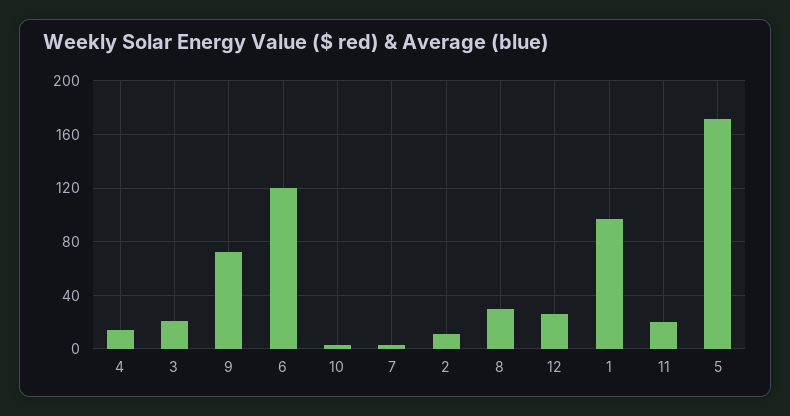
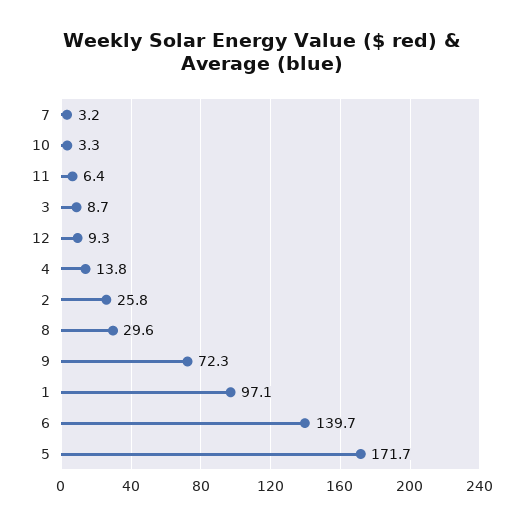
  {
    "4": 13.8,
-   "3": 20,
+   "3": 8.7,
    "9": 72.3,
-   "6": 120,
+   "6": 139.7,
    "10": 3.3,
    "7": 3.2,
-   "2": 10,
+   "2": 25.8,
    "8": 29.6,
-   "12": 25,
+   "12": 9.3,
    "1": 97.1,
-   "11": 20,
+   "11": 6.4,
    "5": 171.7
  }

